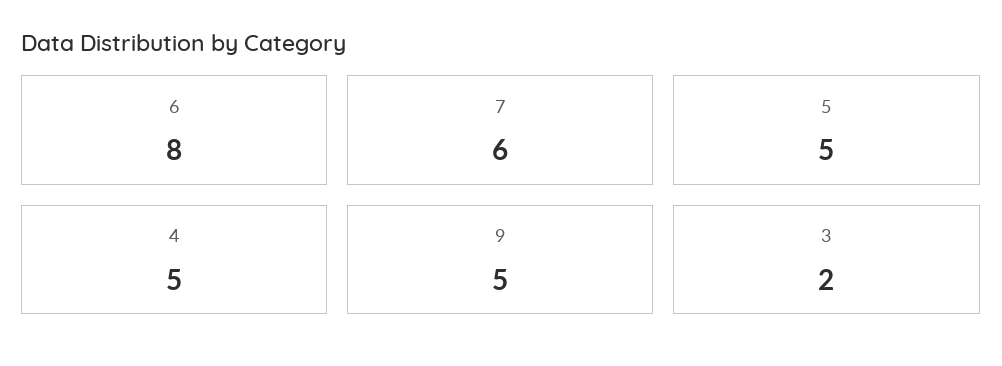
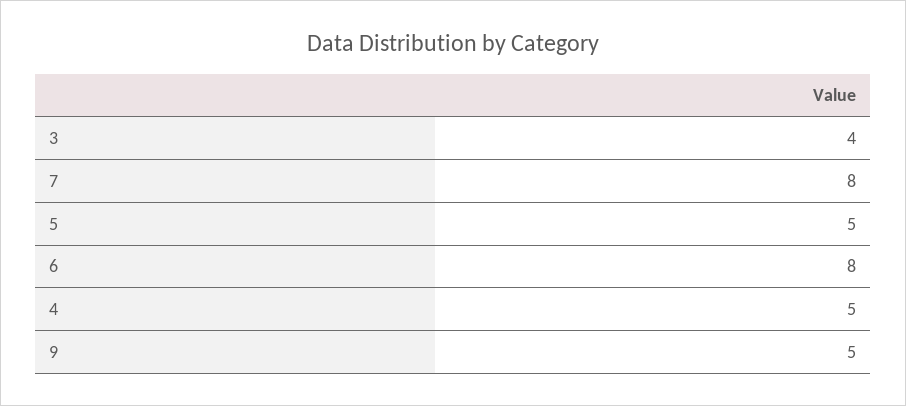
  {
    "6": 8,
-   "7": 6,
+   "7": 8,
    "5": 5,
    "4": 5,
    "9": 5,
-   "3": 2
+   "3": 4
  }

